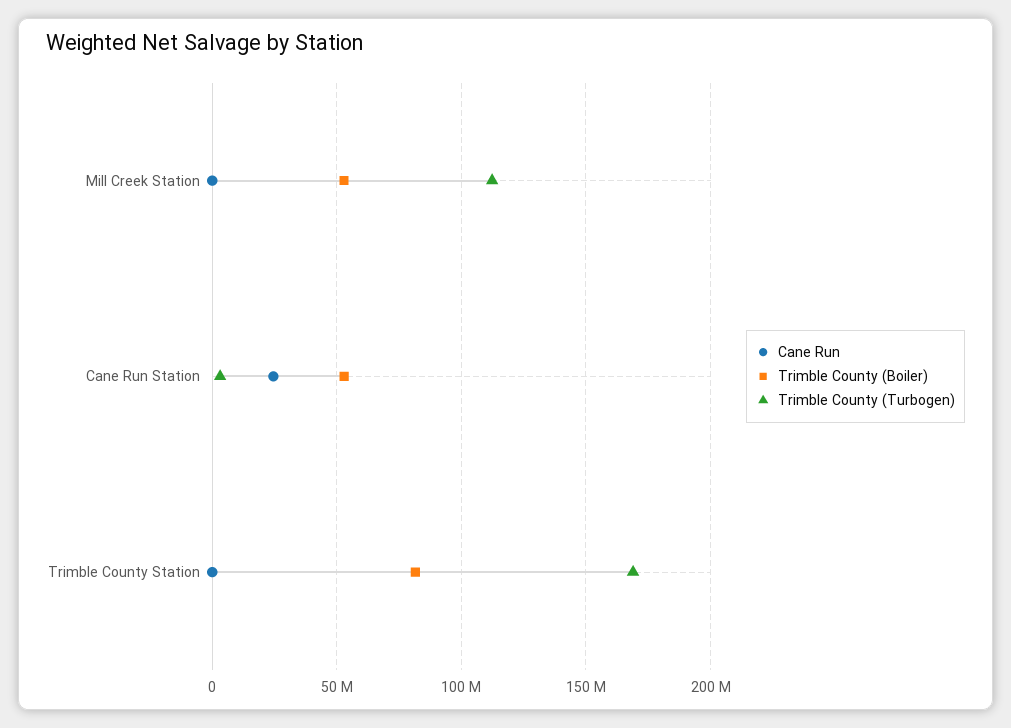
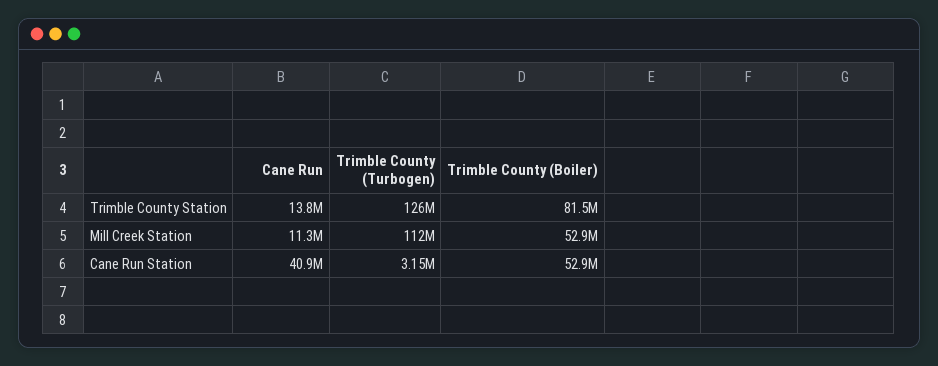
  {
    "Cane Run": {
-     "Mill Creek Station": 0,
+     "Mill Creek Station": 11300000,
-     "Cane Run Station": 25000000,
+     "Cane Run Station": 40900000,
-     "Trimble County Station": 0
+     "Trimble County Station": 13800000
    },
    "Trimble County (Boiler)": {
      "Mill Creek Station": 52900000,
      "Cane Run Station": 52900000,
      "Trimble County Station": 81500000
    },
    "Trimble County (Turbogen)": {
      "Mill Creek Station": 112000000,
      "Cane Run Station": 3150000,
-     "Trimble County Station": 170000000
+     "Trimble County Station": 126000000
    }
  }

